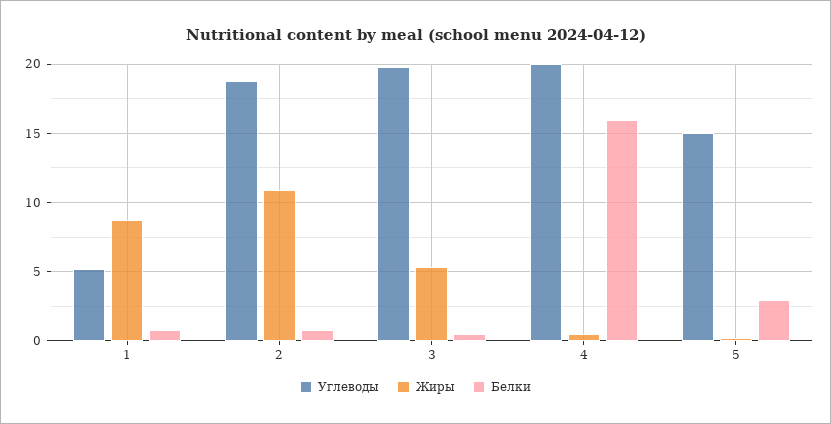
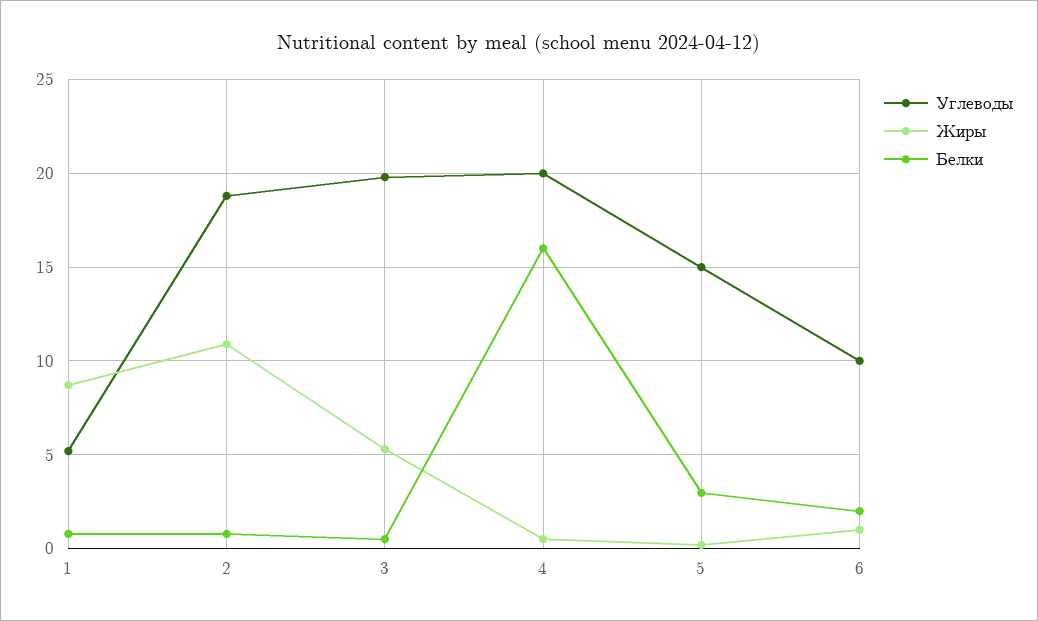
  {
    "Углеводы": {
      "1": 5,
      "2": 19,
      "3": 20,
      "4": 20,
-     "5": 15
+     "5": 15,
+     "6": 10
    },
    "Жиры": {
      "1": 8.5,
      "2": 11,
      "3": 5.5,
      "4": 0.5,
-     "5": 0
+     "5": 0,
+     "6": 1
    },
    "Белки": {
      "1": 1,
      "2": 1,
      "3": 0.5,
      "4": 16,
-     "5": 3
+     "5": 3,
+     "6": 2
    }
  }

